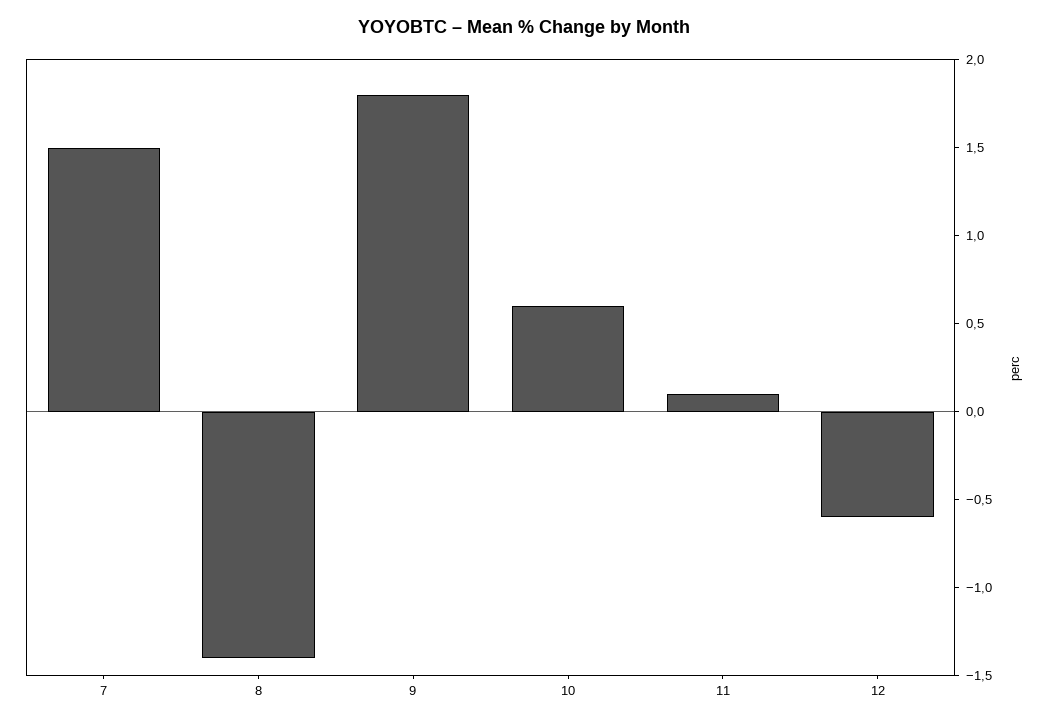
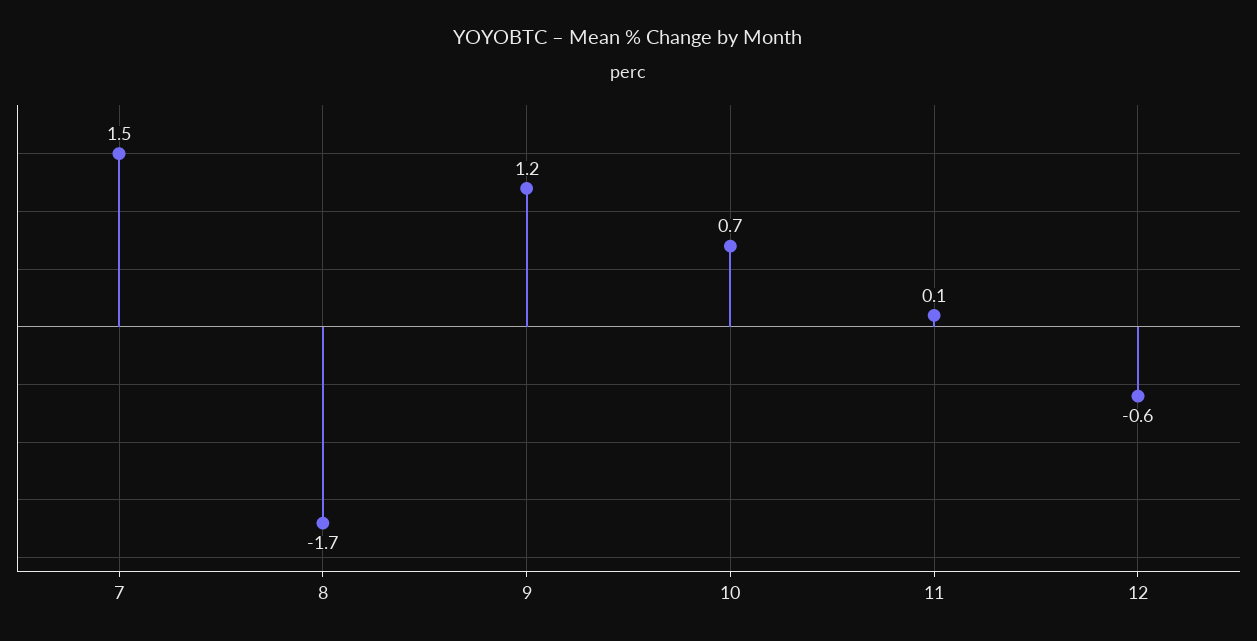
  {
    "7": 1.5,
-   "8": -1.4,
+   "8": -1.7,
-   "9": 1.8,
+   "9": 1.2,
-   "10": 0.6,
+   "10": 0.7,
    "11": 0.1,
    "12": -0.6
  }

